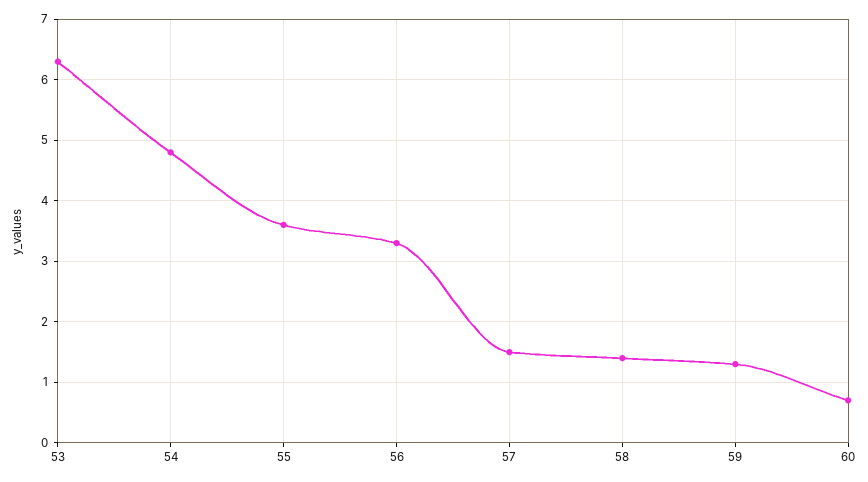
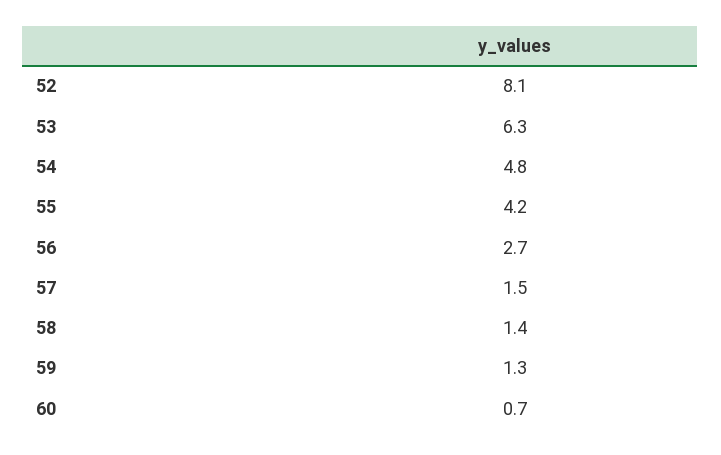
  {
    "53": 6.3,
    "54": 4.8,
-   "55": 3.6,
+   "55": 4.2,
-   "56": 3.3,
+   "56": 2.7,
    "57": 1.5,
    "58": 1.4,
    "59": 1.3,
-   "60": 0.7
+   "60": 0.7,
+   "52": 8.1
  }

